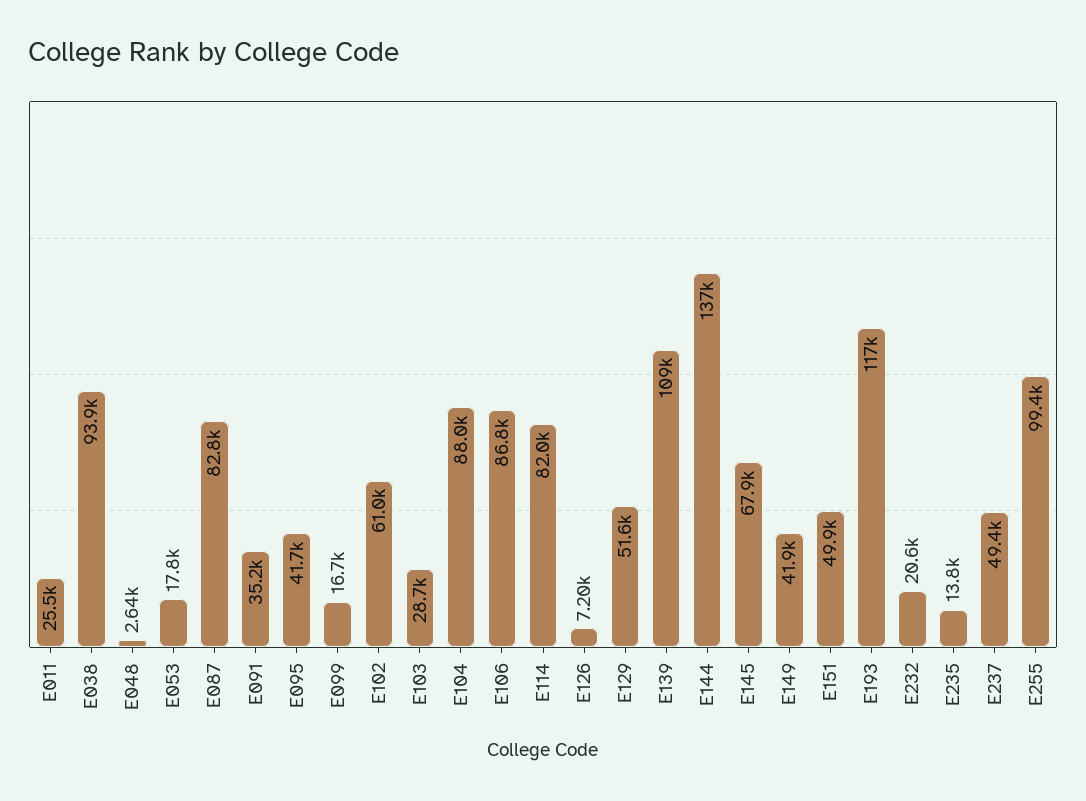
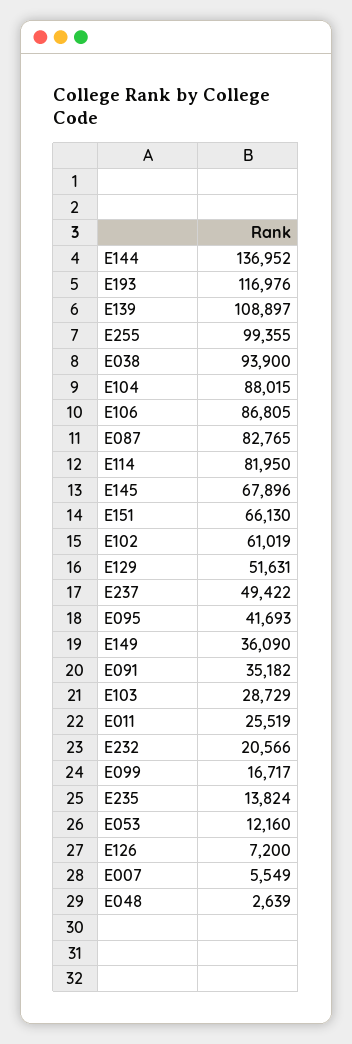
  {
    "E011": 25519,
    "E038": 93900,
    "E048": 2639,
-   "E053": 17800,
+   "E053": 12160,
    "E087": 82765,
    "E091": 35182,
    "E095": 41693,
    "E099": 16717,
    "E102": 61019,
    "E103": 28729,
    "E104": 88015,
    "E106": 86805,
    "E114": 81950,
    "E126": 7200,
    "E129": 51631,
    "E139": 108897,
    "E144": 136952,
    "E145": 67896,
-   "E149": 41900,
+   "E149": 36090,
-   "E151": 49900,
+   "E151": 66130,
    "E193": 116976,
    "E232": 20566,
    "E235": 13824,
    "E237": 49422,
-   "E255": 99355
+   "E255": 99355,
+   "E007": 5549
  }

